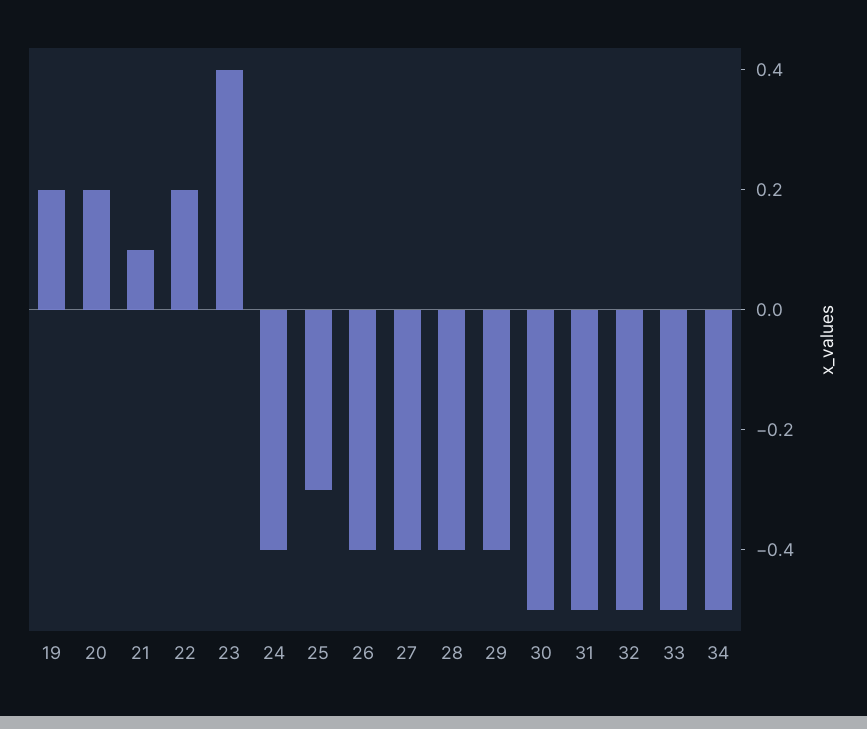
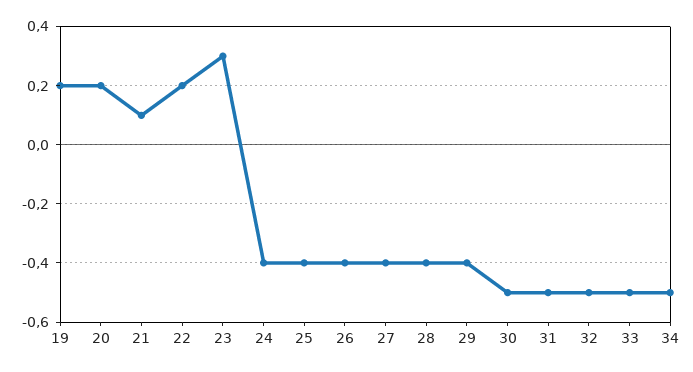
  {
    "19": 0.2,
    "20": 0.2,
    "21": 0.1,
    "22": 0.2,
-   "23": 0.4,
+   "23": 0.3,
    "24": -0.4,
-   "25": -0.3,
+   "25": -0.4,
    "26": -0.4,
    "27": -0.4,
    "28": -0.4,
    "29": -0.4,
    "30": -0.5,
    "31": -0.5,
    "32": -0.5,
    "33": -0.5,
    "34": -0.5
  }

